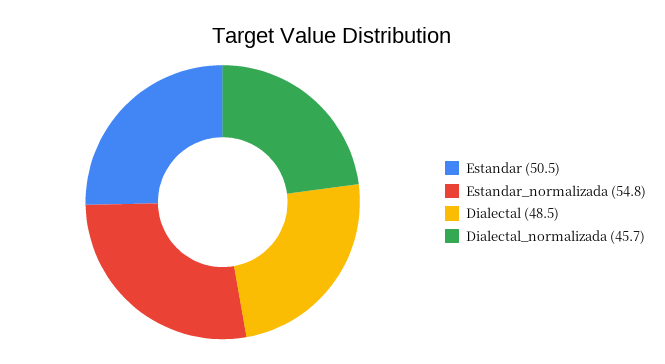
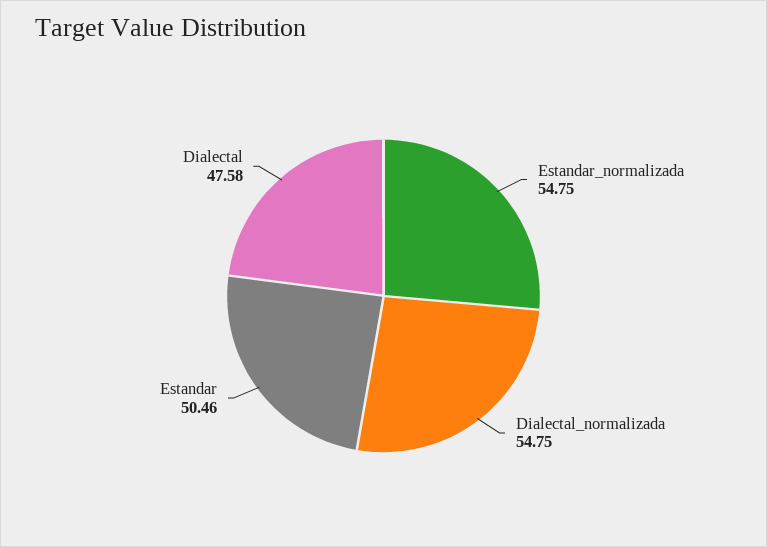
  {
    "Estandar": 50.46,
    "Estandar_normalizada": 54.75,
-   "Dialectal": 48.5,
+   "Dialectal": 47.58,
-   "Dialectal_normalizada": 45.7
+   "Dialectal_normalizada": 54.75
  }

